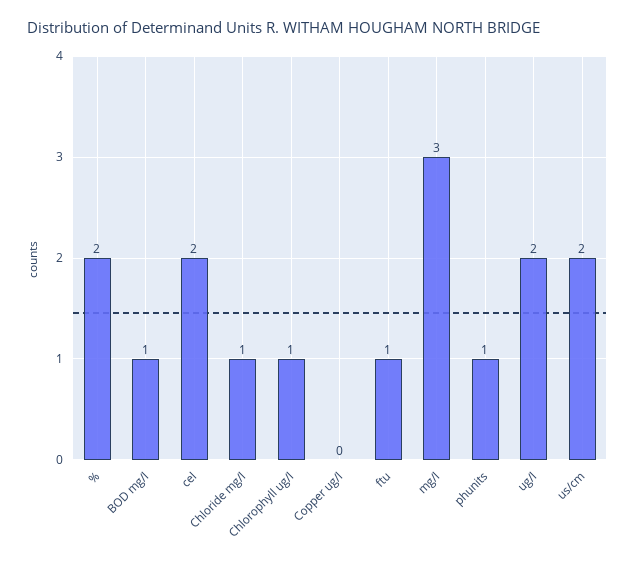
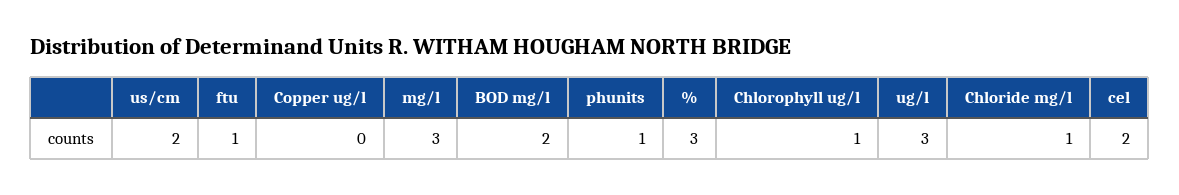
  {
-   "%": 2,
+   "%": 3,
-   "BOD mg/l": 1,
+   "BOD mg/l": 2,
    "cel": 2,
    "Chloride mg/l": 1,
    "Chlorophyll ug/l": 1,
    "Copper ug/l": 0,
    "ftu": 1,
    "mg/l": 3,
    "phunits": 1,
-   "ug/l": 2,
+   "ug/l": 3,
    "us/cm": 2
  }

